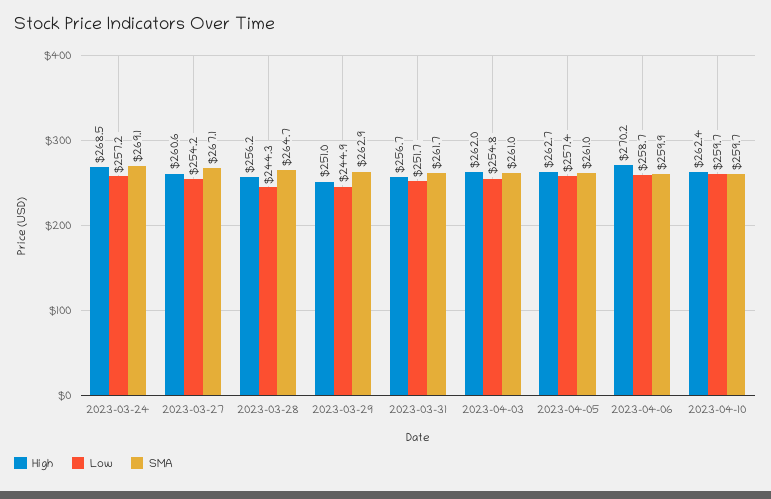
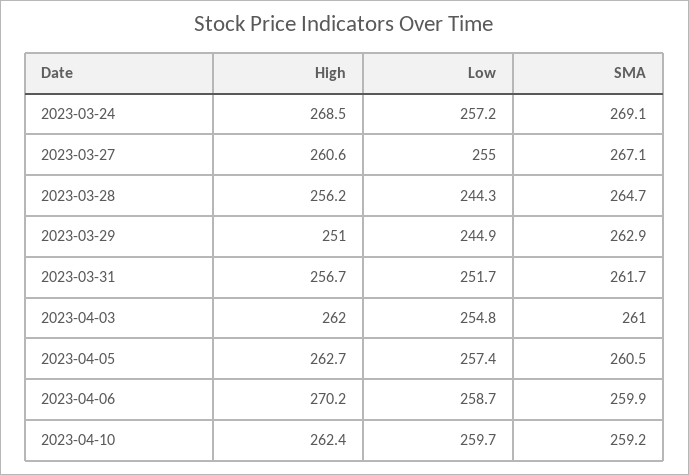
  {
    "High": {
      "2023-03-24": 268.5,
      "2023-03-27": 260.6,
      "2023-03-28": 256.2,
      "2023-03-29": 251,
      "2023-03-31": 256.7,
      "2023-04-03": 262,
      "2023-04-05": 262.7,
      "2023-04-06": 270.2,
      "2023-04-10": 262.4
    },
    "Low": {
      "2023-03-24": 257.2,
-     "2023-03-27": 254.2,
+     "2023-03-27": 255,
      "2023-03-28": 244.3,
      "2023-03-29": 244.9,
      "2023-03-31": 251.7,
      "2023-04-03": 254.8,
      "2023-04-05": 257.4,
      "2023-04-06": 258.7,
      "2023-04-10": 259.7
    },
    "SMA": {
      "2023-03-24": 269.1,
      "2023-03-27": 267.1,
      "2023-03-28": 264.7,
      "2023-03-29": 262.9,
      "2023-03-31": 261.7,
      "2023-04-03": 261,
-     "2023-04-05": 261,
+     "2023-04-05": 260.5,
      "2023-04-06": 259.9,
-     "2023-04-10": 259.7
+     "2023-04-10": 259.2
    }
  }

